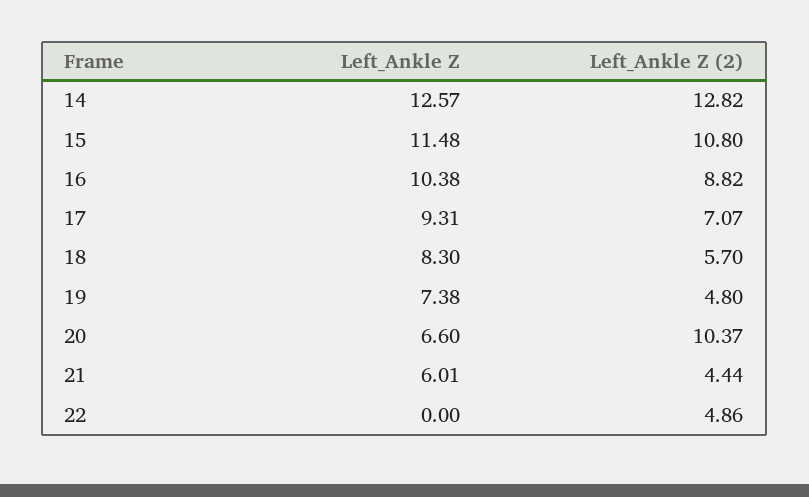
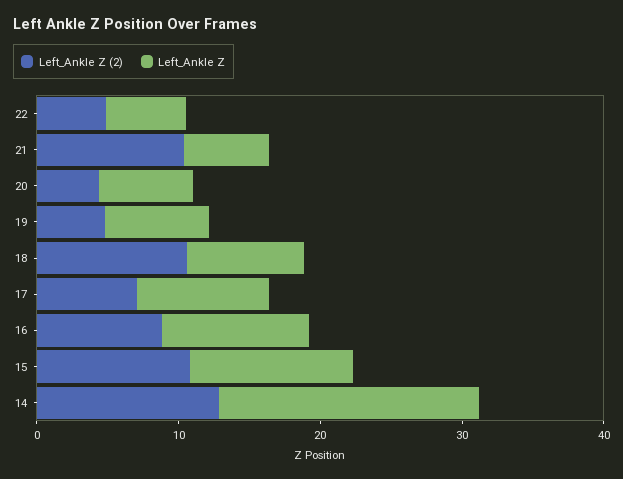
  {
    "Left_Ankle Z": {
-     "14": 12.57,
+     "14": 18,
      "15": 11.48,
      "16": 10.38,
      "17": 9.31,
      "18": 8.3,
      "19": 7.38,
      "20": 6.6,
      "21": 6.01,
-     "22": 0
+     "22": 6
    },
    "Left_Ankle Z (2)": {
      "14": 12.82,
      "15": 10.8,
      "16": 8.82,
      "17": 7.07,
-     "18": 5.7,
+     "18": 10,
      "19": 4.8,
-     "20": 10.37,
+     "20": 4,
-     "21": 4.44,
+     "21": 10,
      "22": 4.86
    }
  }

